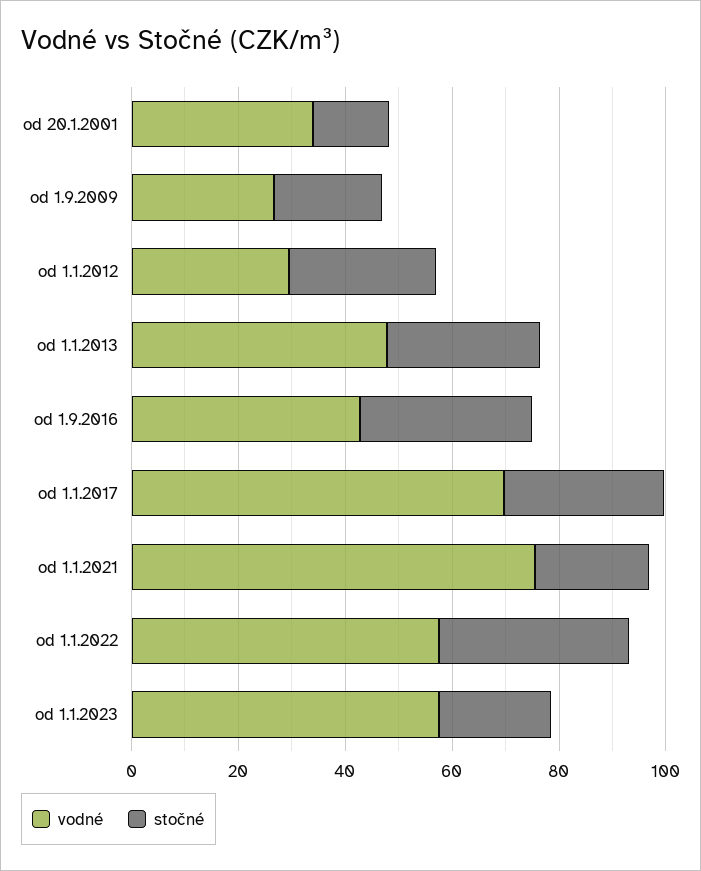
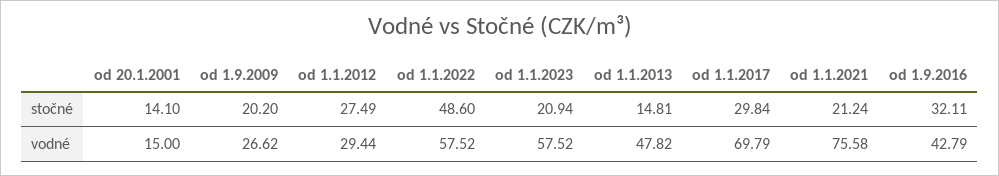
  {
    "vodné": {
-     "od 20.1.2001": 35,
+     "od 20.1.2001": 15,
      "od 1.9.2009": 26.62,
      "od 1.1.2012": 29.44,
      "od 1.1.2013": 47.82,
      "od 1.9.2016": 42.79,
      "od 1.1.2017": 69.79,
      "od 1.1.2021": 75.58,
      "od 1.1.2022": 57.52,
      "od 1.1.2023": 57.52
    },
    "stočné": {
      "od 20.1.2001": 14.1,
      "od 1.9.2009": 20.2,
      "od 1.1.2012": 27.49,
-     "od 1.1.2013": 30,
+     "od 1.1.2013": 14.81,
      "od 1.9.2016": 32.11,
      "od 1.1.2017": 29.84,
      "od 1.1.2021": 21.24,
-     "od 1.1.2022": 35,
+     "od 1.1.2022": 48.6,
      "od 1.1.2023": 20.94
    }
  }

